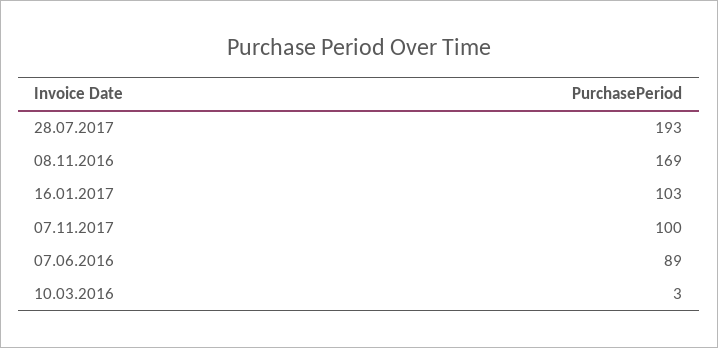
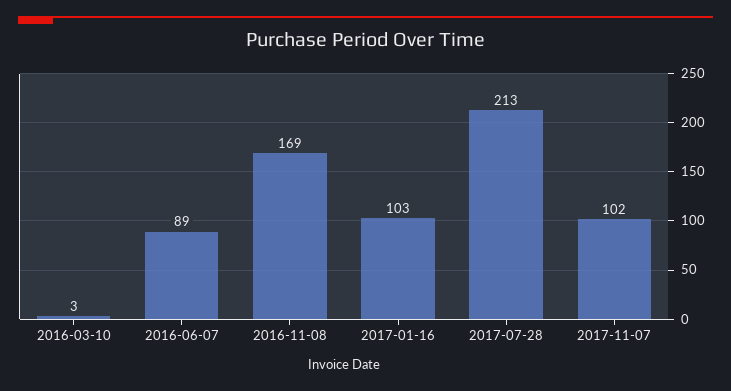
  {
-   "28.07.2017": 193,
+   "28.07.2017": 213,
    "08.11.2016": 169,
    "16.01.2017": 103,
-   "07.11.2017": 100,
+   "07.11.2017": 102,
    "07.06.2016": 89,
    "10.03.2016": 3
  }

